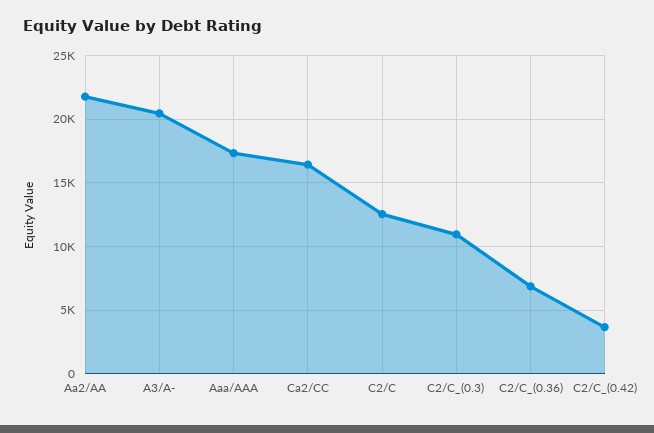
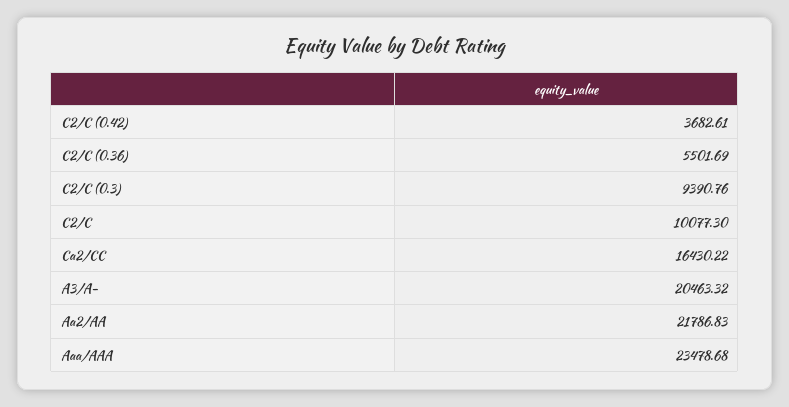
  {
    "Aa2/AA": 21786.83,
    "A3/A-": 20463.32,
-   "Aaa/AAA": 17500,
+   "Aaa/AAA": 23478.68,
    "Ca2/CC": 16430.22,
-   "C2/C": 12500,
+   "C2/C": 10077.3,
-   "C2/C_(0.3)": 11000,
+   "C2/C_(0.3)": 9390.76,
-   "C2/C_(0.36)": 7000,
+   "C2/C_(0.36)": 5501.69,
    "C2/C_(0.42)": 3682.61
  }

